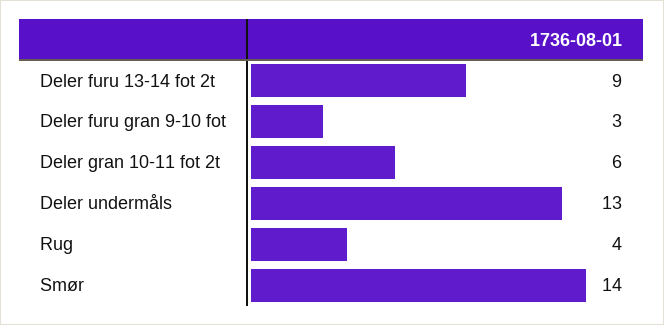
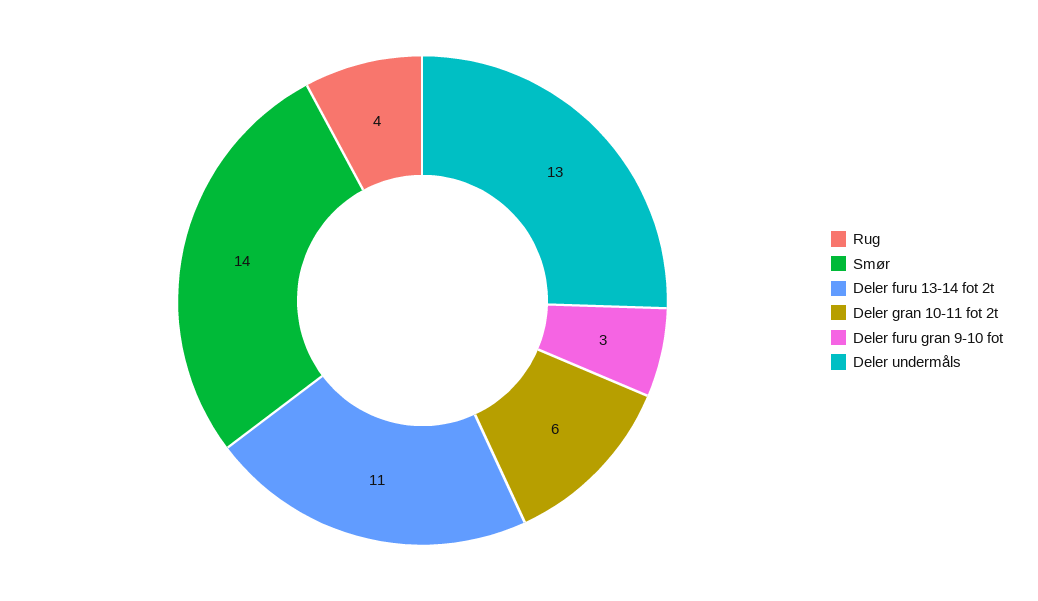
  {
-   "Deler furu 13-14 fot 2t": 9,
+   "Deler furu 13-14 fot 2t": 11,
    "Deler furu gran 9-10 fot": 3,
    "Deler gran 10-11 fot 2t": 6,
    "Deler undermåls": 13,
    "Rug": 4,
    "Smør": 14
  }

